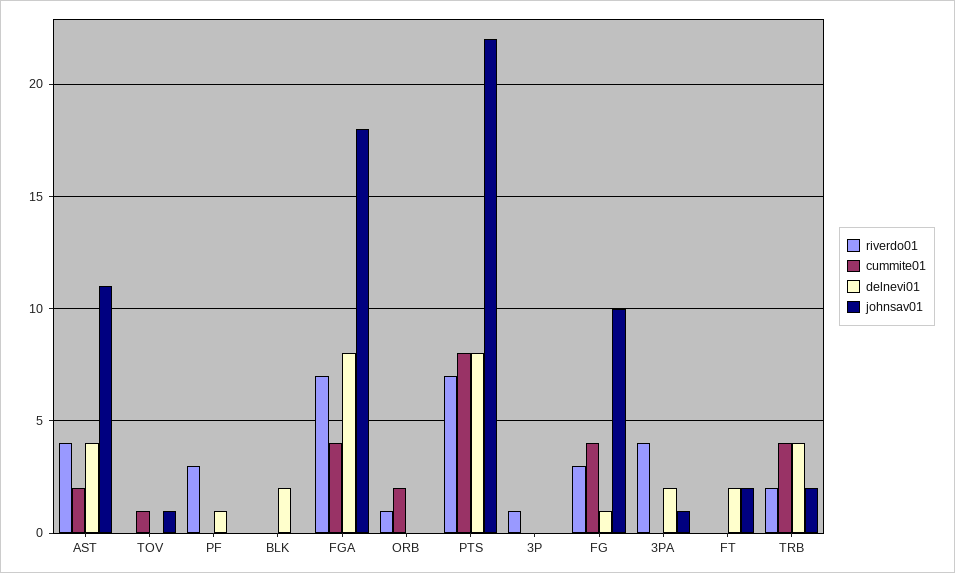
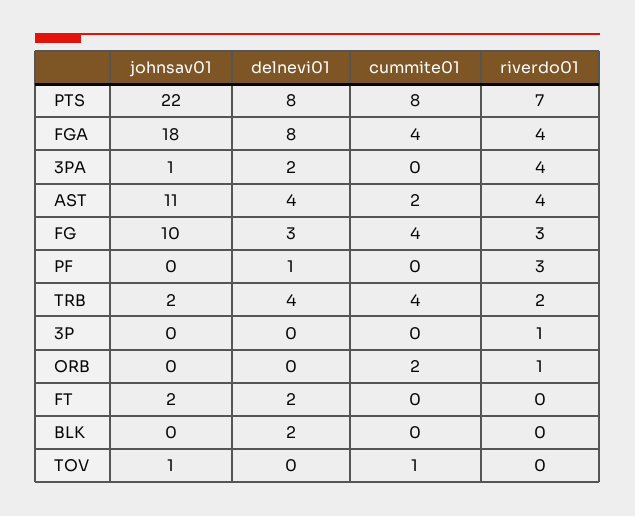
  {
    "riverdo01": {
      "AST": 4,
      "TOV": 0,
      "PF": 3,
      "BLK": 0,
-     "FGA": 7,
+     "FGA": 4,
      "ORB": 1,
      "PTS": 7,
      "3P": 1,
      "FG": 3,
      "3PA": 4,
      "FT": 0,
      "TRB": 2
    },
    "cummite01": {
      "AST": 2,
      "TOV": 1,
      "PF": 0,
      "BLK": 0,
      "FGA": 4,
      "ORB": 2,
      "PTS": 8,
      "3P": 0,
      "FG": 4,
      "3PA": 0,
      "FT": 0,
      "TRB": 4
    },
    "delnevi01": {
      "AST": 4,
      "TOV": 0,
      "PF": 1,
      "BLK": 2,
      "FGA": 8,
      "ORB": 0,
      "PTS": 8,
      "3P": 0,
-     "FG": 1,
+     "FG": 3,
      "3PA": 2,
      "FT": 2,
      "TRB": 4
    },
    "johnsav01": {
      "AST": 11,
      "TOV": 1,
      "PF": 0,
      "BLK": 0,
      "FGA": 18,
      "ORB": 0,
      "PTS": 22,
      "3P": 0,
      "FG": 10,
      "3PA": 1,
      "FT": 2,
      "TRB": 2
    }
  }

